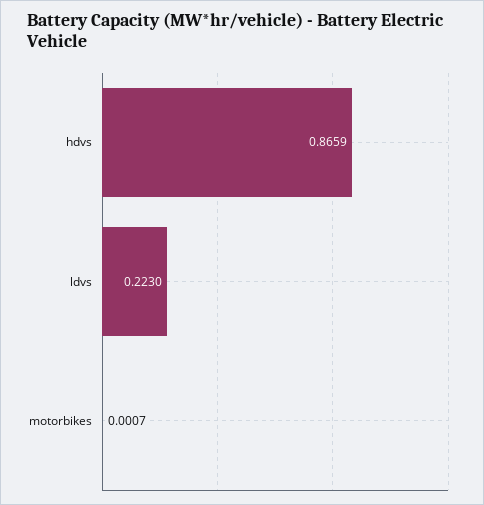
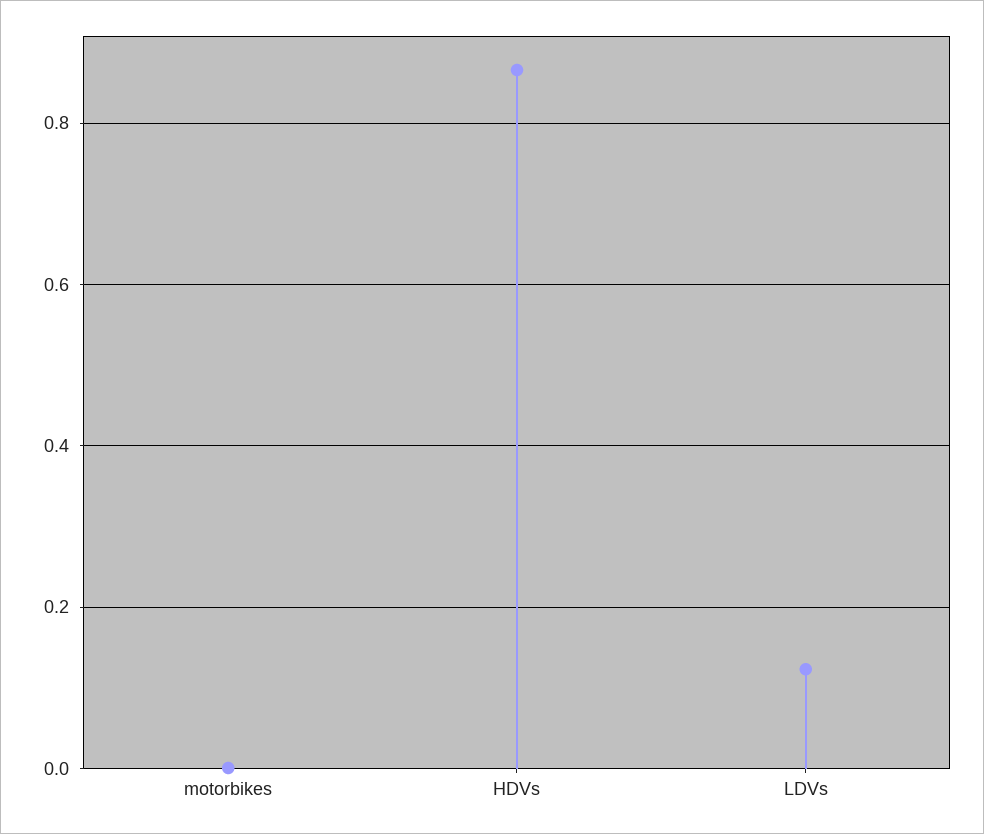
  {
    "hdvs": 0.8659,
-   "ldvs": 0.223,
+   "ldvs": 0.12,
    "motorbikes": 0.0007
  }

